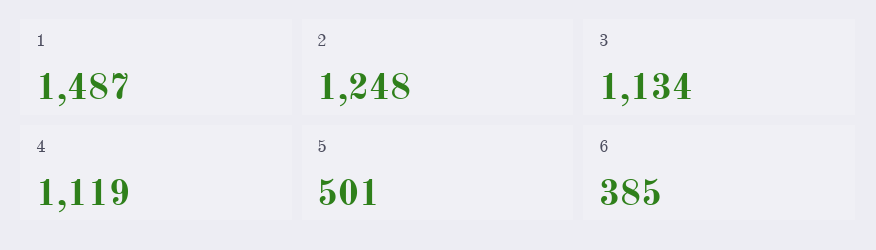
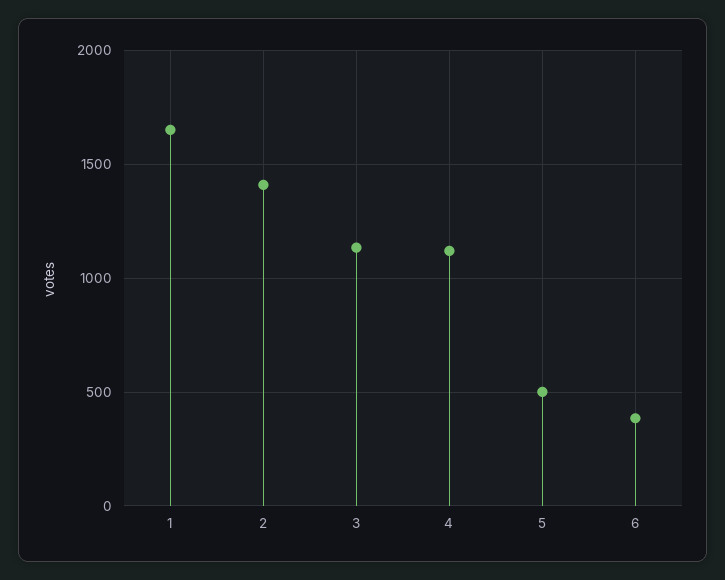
  {
-   "1": 1487,
+   "1": 1650,
-   "2": 1248,
+   "2": 1400,
    "3": 1134,
    "4": 1119,
    "5": 501,
    "6": 385
  }

